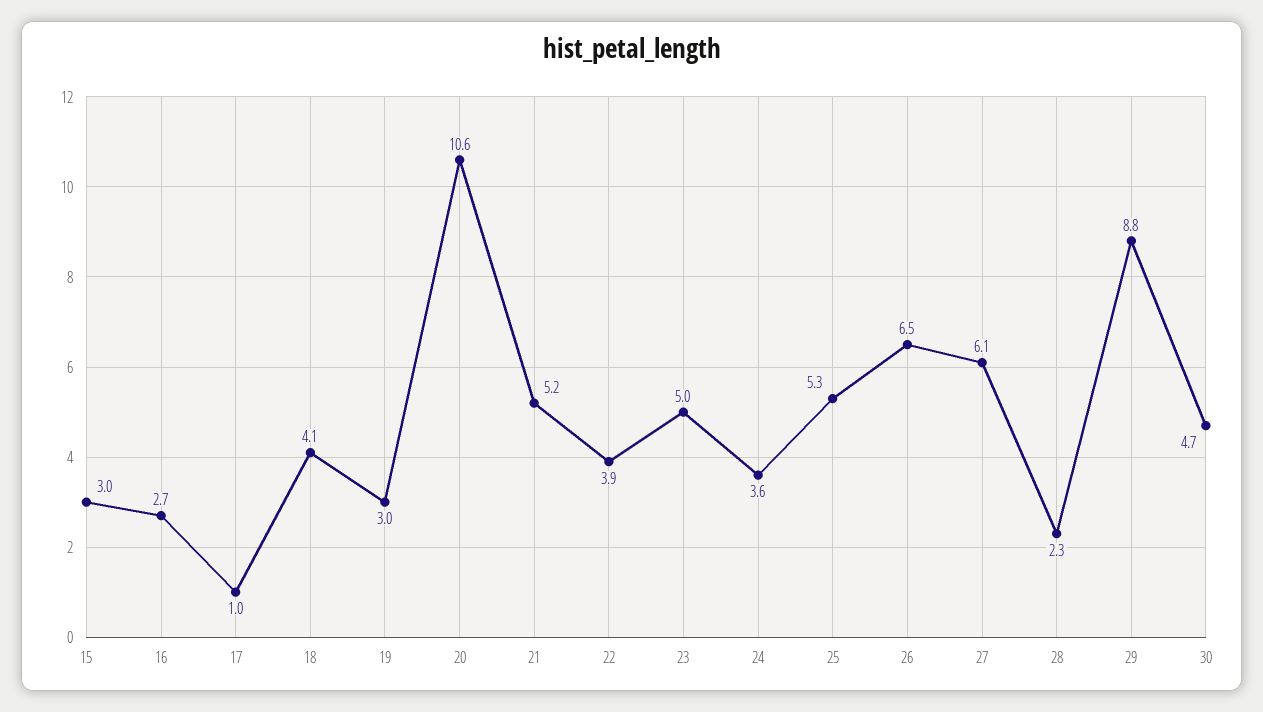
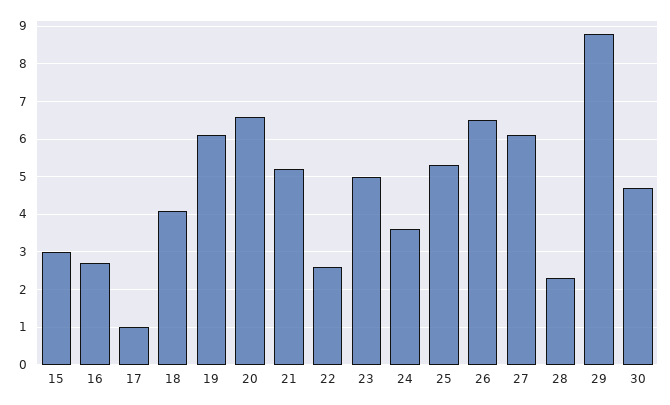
  {
    "15": 3,
    "16": 2.7,
    "17": 1,
    "18": 4.1,
-   "19": 3,
+   "19": 6,
-   "20": 10.6,
+   "20": 6.5,
    "21": 5.2,
-   "22": 3.9,
+   "22": 2.5,
    "23": 5,
    "24": 3.6,
    "25": 5.3,
    "26": 6.5,
    "27": 6.1,
    "28": 2.3,
    "29": 8.8,
    "30": 4.7
  }

